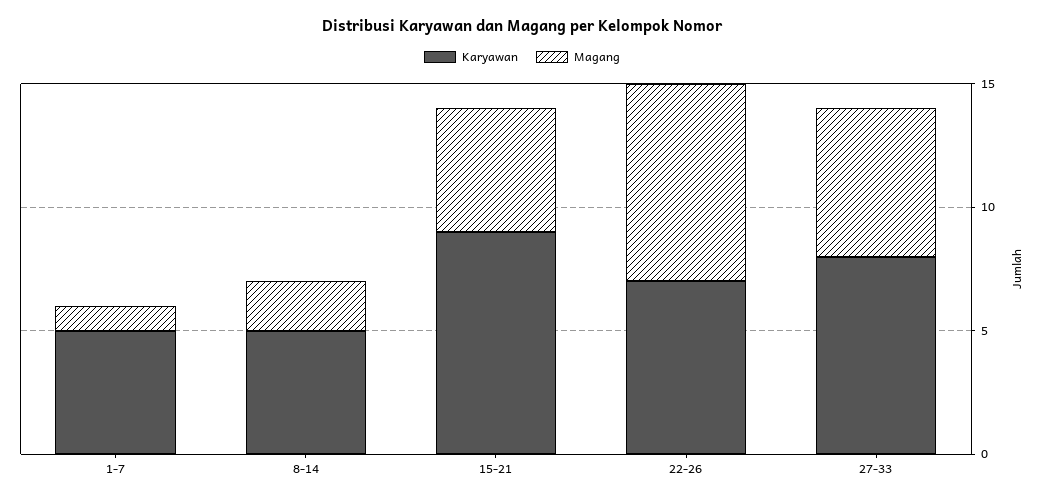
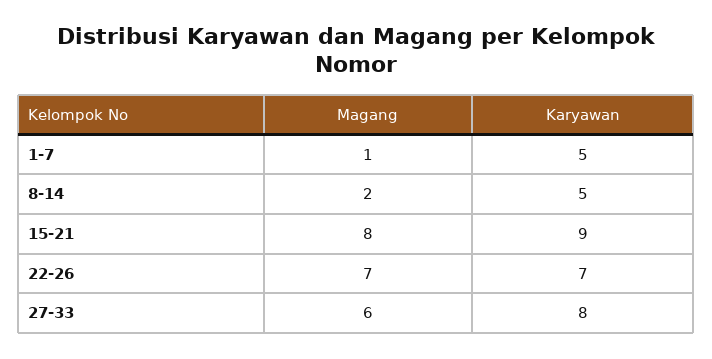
  {
    "Karyawan": {
      "1-7": 5,
      "8-14": 5,
      "15-21": 9,
      "22-26": 7,
      "27-33": 8
    },
    "Magang": {
      "1-7": 1,
      "8-14": 2,
-     "15-21": 5,
+     "15-21": 8,
-     "22-26": 8,
+     "22-26": 7,
      "27-33": 6
    }
  }

